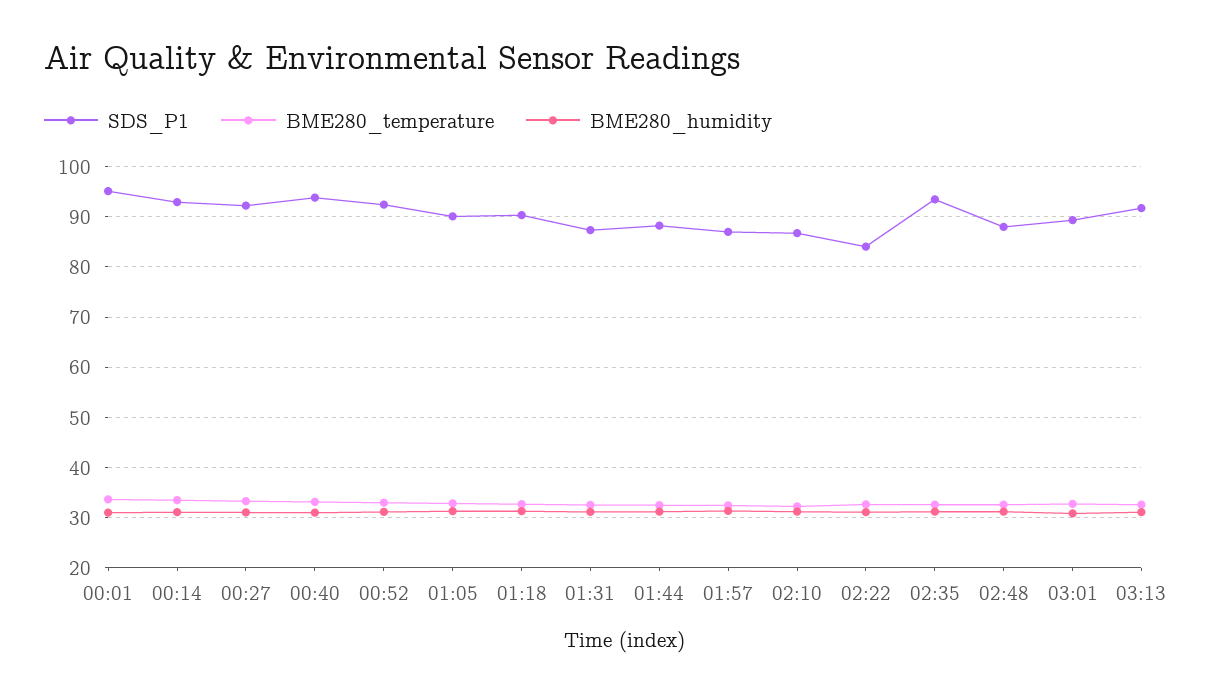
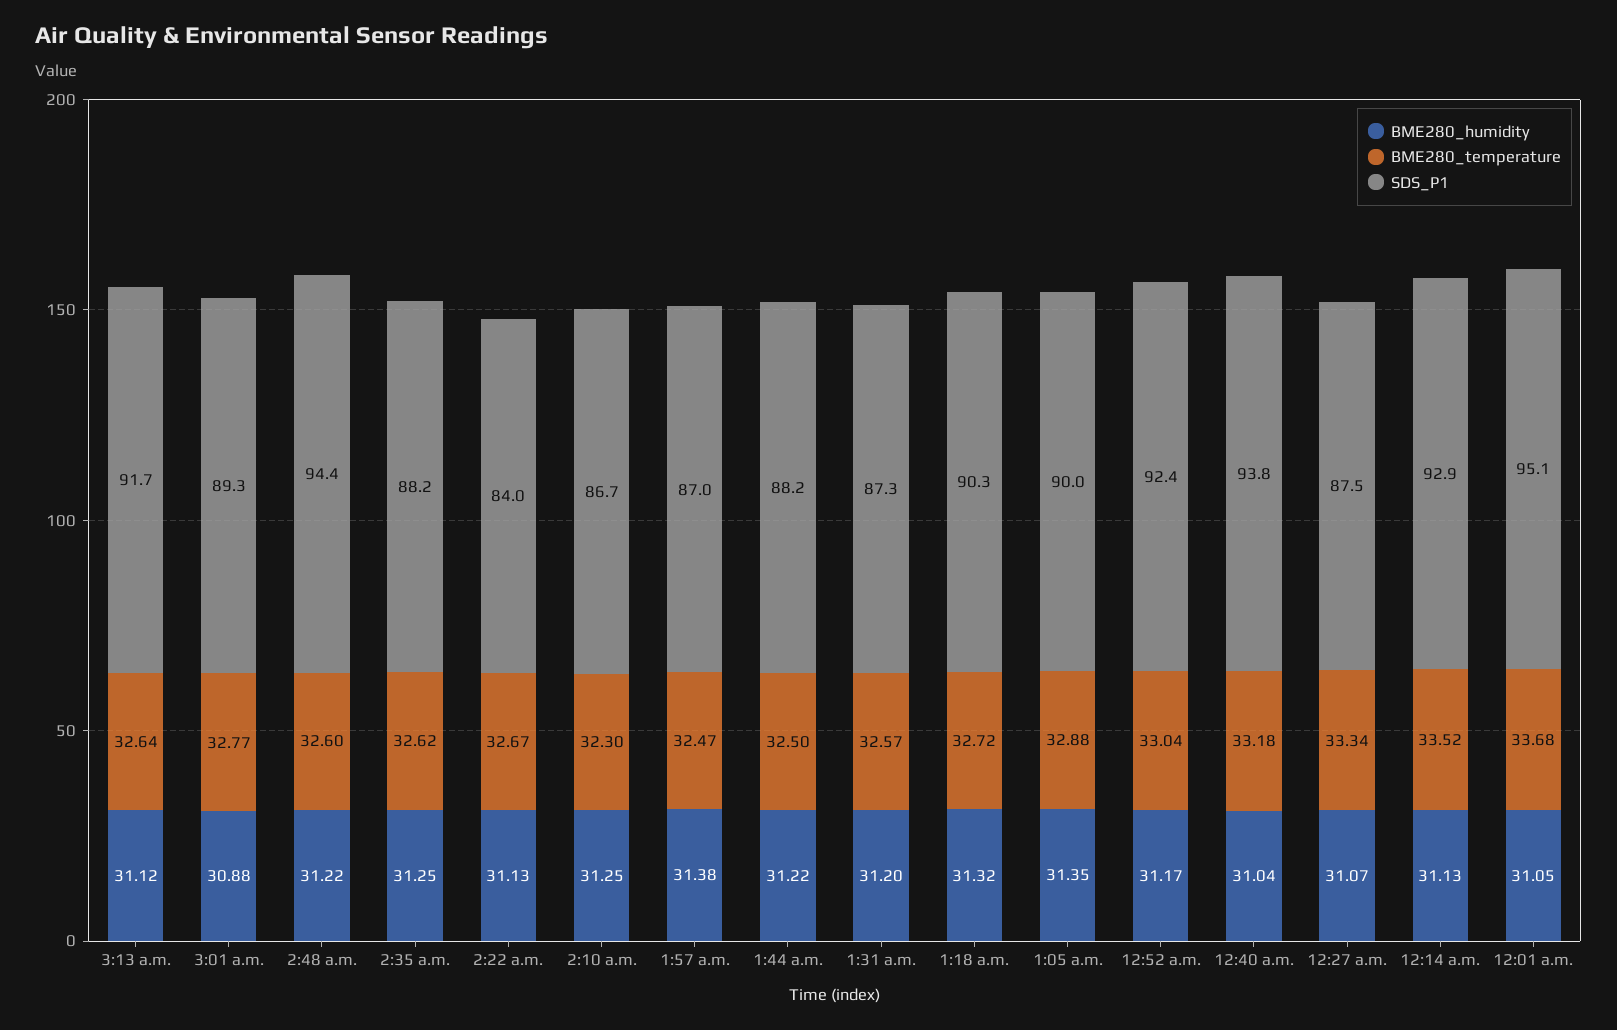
  {
    "SDS_P1": {
      "00:01": 95.1,
      "00:14": 92.9,
-     "00:27": 92,
+     "00:27": 87.5,
      "00:40": 93.8,
      "00:52": 92.4,
      "01:05": 90,
      "01:18": 90.3,
      "01:31": 87.3,
      "01:44": 88.2,
      "01:57": 87,
      "02:10": 86.7,
      "02:22": 84,
-     "02:35": 94,
+     "02:35": 88.2,
-     "02:48": 88,
+     "02:48": 94.4,
      "03:01": 89.3,
      "03:13": 91.7
    },
    "BME280_temperature": {
      "00:01": 33.68,
      "00:14": 33.52,
      "00:27": 33.34,
      "00:40": 33.18,
      "00:52": 33.04,
      "01:05": 32.88,
      "01:18": 32.72,
      "01:31": 32.57,
      "01:44": 32.5,
      "01:57": 32.47,
      "02:10": 32.3,
      "02:22": 32.67,
      "02:35": 32.62,
      "02:48": 32.6,
      "03:01": 32.77,
      "03:13": 32.64
    },
    "BME280_humidity": {
      "00:01": 31.05,
      "00:14": 31.13,
      "00:27": 31.07,
      "00:40": 31.04,
      "00:52": 31.17,
      "01:05": 31.35,
      "01:18": 31.32,
      "01:31": 31.2,
      "01:44": 31.22,
      "01:57": 31.38,
      "02:10": 31.25,
      "02:22": 31.13,
      "02:35": 31.25,
      "02:48": 31.22,
      "03:01": 30.88,
      "03:13": 31.12
    }
  }

